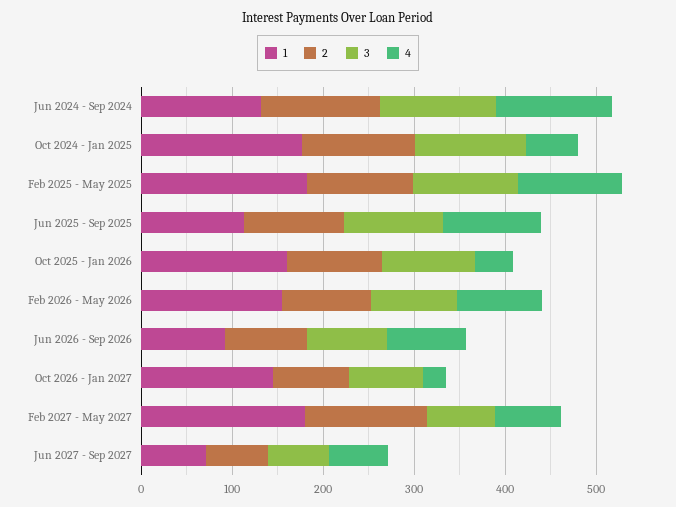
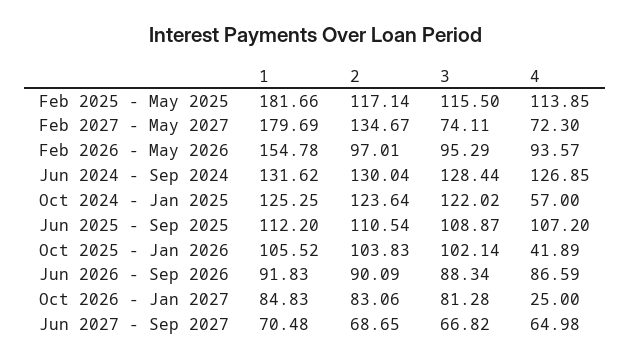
  {
    "1": {
      "Jun 2024 - Sep 2024": 131.62,
-     "Oct 2024 - Jan 2025": 180,
+     "Oct 2024 - Jan 2025": 125.25,
      "Feb 2025 - May 2025": 181.66,
      "Jun 2025 - Sep 2025": 112.2,
-     "Oct 2025 - Jan 2026": 160,
+     "Oct 2025 - Jan 2026": 105.52,
      "Feb 2026 - May 2026": 154.78,
      "Jun 2026 - Sep 2026": 91.83,
-     "Oct 2026 - Jan 2027": 140,
+     "Oct 2026 - Jan 2027": 84.83,
      "Feb 2027 - May 2027": 179.69,
      "Jun 2027 - Sep 2027": 70.48
    },
    "2": {
      "Jun 2024 - Sep 2024": 130.04,
      "Oct 2024 - Jan 2025": 123.64,
      "Feb 2025 - May 2025": 117.14,
      "Jun 2025 - Sep 2025": 110.54,
      "Oct 2025 - Jan 2026": 103.83,
      "Feb 2026 - May 2026": 97.01,
      "Jun 2026 - Sep 2026": 90.09,
      "Oct 2026 - Jan 2027": 83.06,
      "Feb 2027 - May 2027": 134.67,
      "Jun 2027 - Sep 2027": 68.65
    },
    "3": {
      "Jun 2024 - Sep 2024": 128.44,
      "Oct 2024 - Jan 2025": 122.02,
      "Feb 2025 - May 2025": 115.5,
      "Jun 2025 - Sep 2025": 108.87,
      "Oct 2025 - Jan 2026": 102.14,
      "Feb 2026 - May 2026": 95.29,
      "Jun 2026 - Sep 2026": 88.34,
      "Oct 2026 - Jan 2027": 81.28,
      "Feb 2027 - May 2027": 74.11,
      "Jun 2027 - Sep 2027": 66.82
    },
    "4": {
      "Jun 2024 - Sep 2024": 126.85,
      "Oct 2024 - Jan 2025": 57,
      "Feb 2025 - May 2025": 113.85,
      "Jun 2025 - Sep 2025": 107.2,
      "Oct 2025 - Jan 2026": 41.89,
      "Feb 2026 - May 2026": 93.57,
      "Jun 2026 - Sep 2026": 86.59,
      "Oct 2026 - Jan 2027": 25,
      "Feb 2027 - May 2027": 72.3,
      "Jun 2027 - Sep 2027": 64.98
    }
  }

